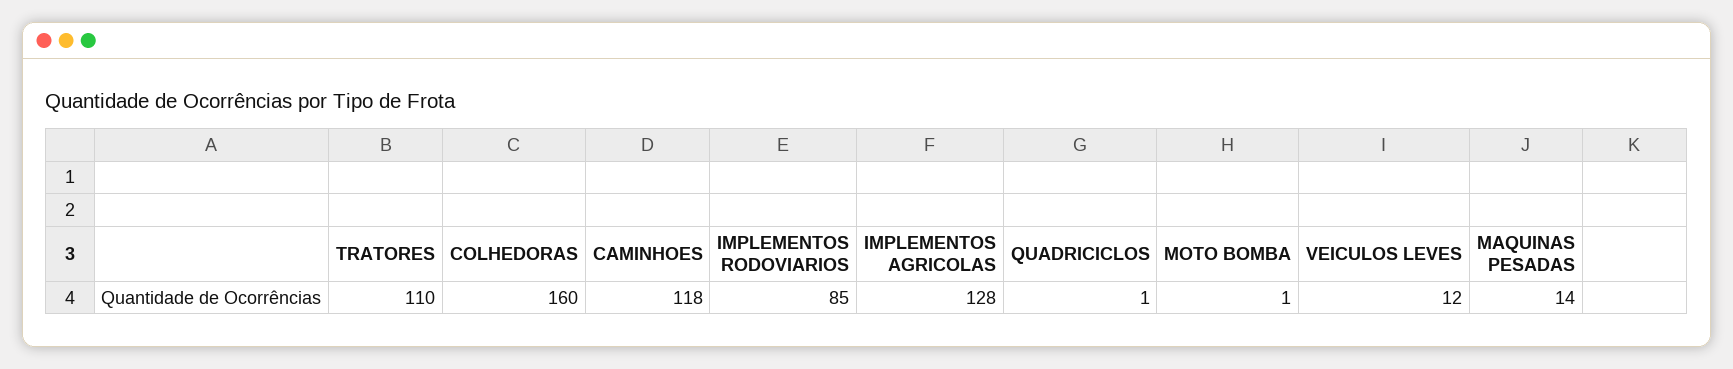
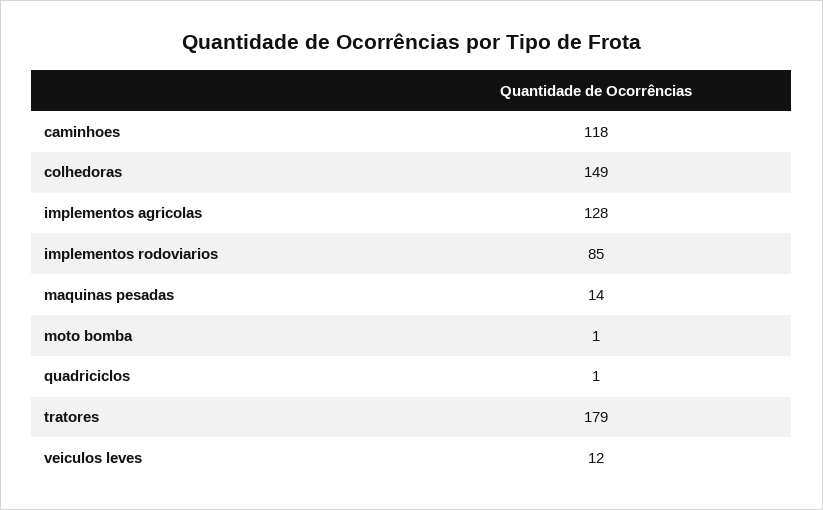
  {
-   "TRATORES": 110,
+   "TRATORES": 179,
-   "COLHEDORAS": 160,
+   "COLHEDORAS": 149,
    "CAMINHOES": 118,
    "IMPLEMENTOS RODOVIARIOS": 85,
    "IMPLEMENTOS AGRICOLAS": 128,
    "QUADRICICLOS": 1,
    "MOTO BOMBA": 1,
    "VEICULOS LEVES": 12,
    "MAQUINAS PESADAS": 14
  }

